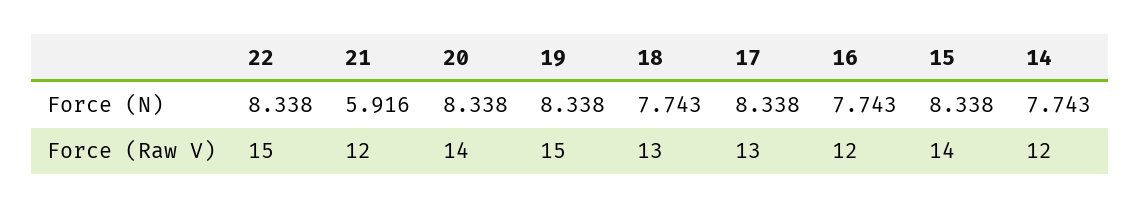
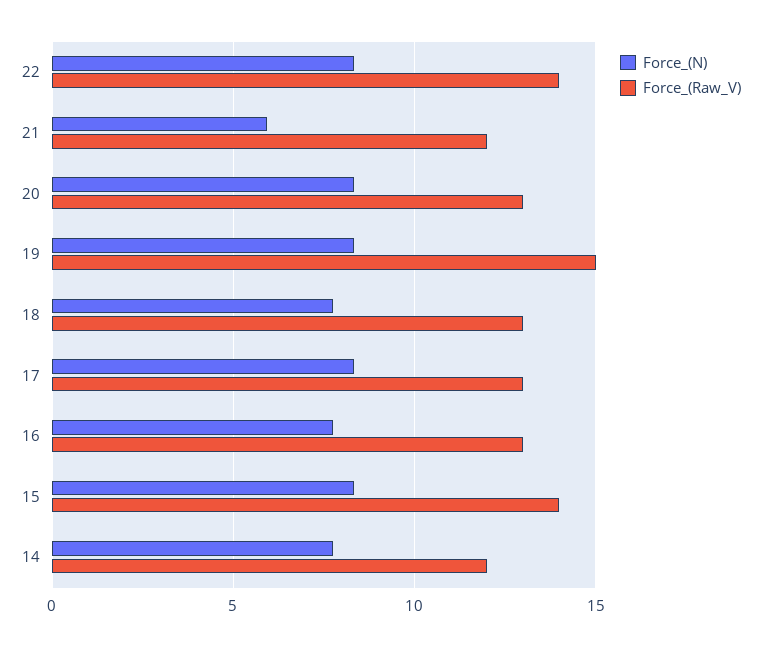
  {
    "Force (N)": {
      "22": 8.338,
      "21": 5.916,
      "20": 8.338,
      "19": 8.338,
      "18": 7.743,
      "17": 8.338,
      "16": 7.743,
      "15": 8.338,
      "14": 7.743
    },
    "Force (Raw V)": {
-     "22": 15,
+     "22": 14,
      "21": 12,
-     "20": 14,
+     "20": 13,
      "19": 15,
      "18": 13,
      "17": 13,
-     "16": 12,
+     "16": 13,
      "15": 14,
      "14": 12
    }
  }

